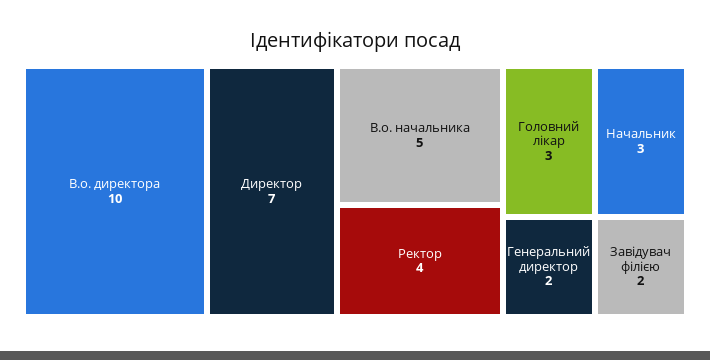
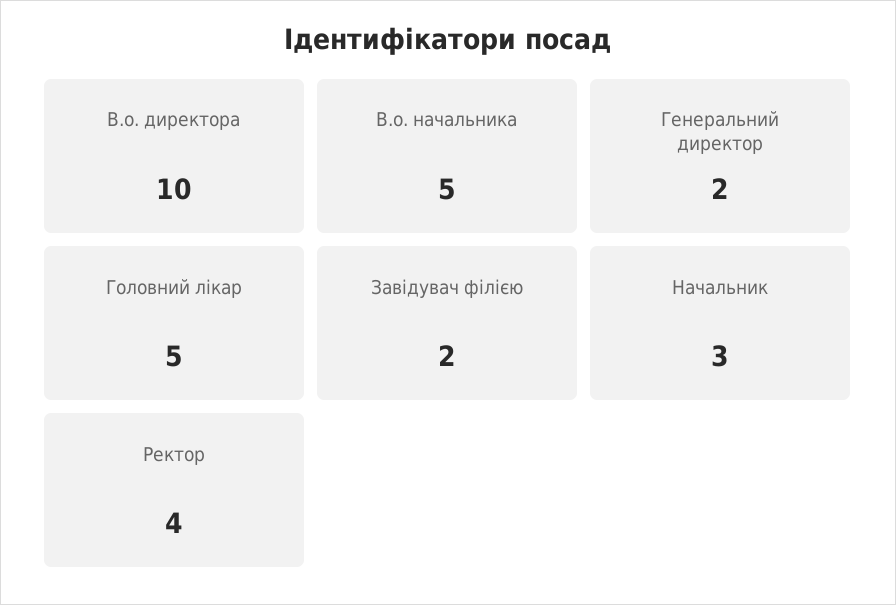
  {
    "В.о. директора": 10,
-   "Директор": 7,
    "В.о. начальника": 5,
    "Ректор": 4,
-   "Головний лікар": 3,
+   "Головний лікар": 5,
    "Начальник": 3,
    "Генеральний директор": 2,
    "Завідувач філією": 2
  }

